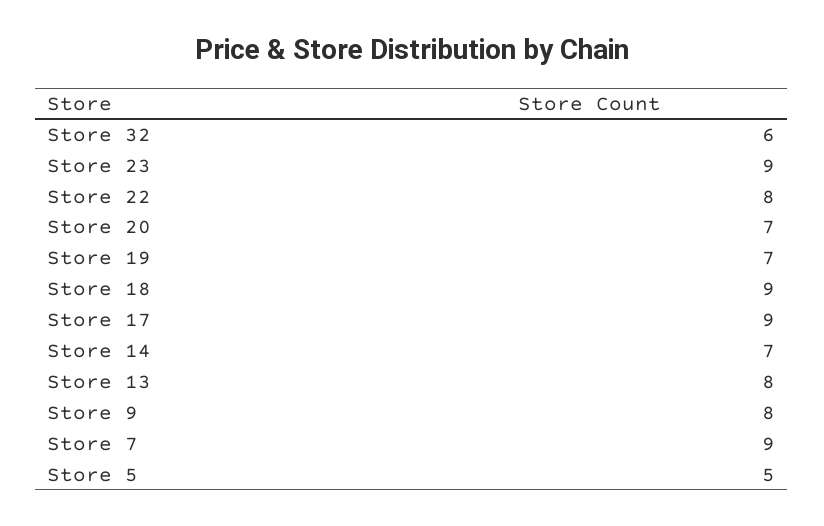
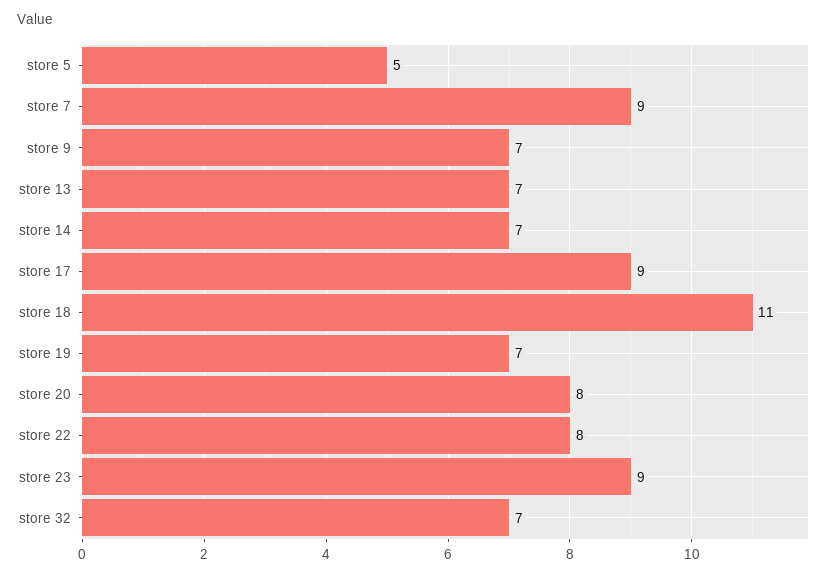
  {
-   "Store 32": 6,
+   "Store 32": 7,
    "Store 23": 9,
    "Store 22": 8,
-   "Store 20": 7,
+   "Store 20": 8,
    "Store 19": 7,
-   "Store 18": 9,
+   "Store 18": 11,
    "Store 17": 9,
    "Store 14": 7,
-   "Store 13": 8,
+   "Store 13": 7,
-   "Store 9": 8,
+   "Store 9": 7,
    "Store 7": 9,
    "Store 5": 5
  }

